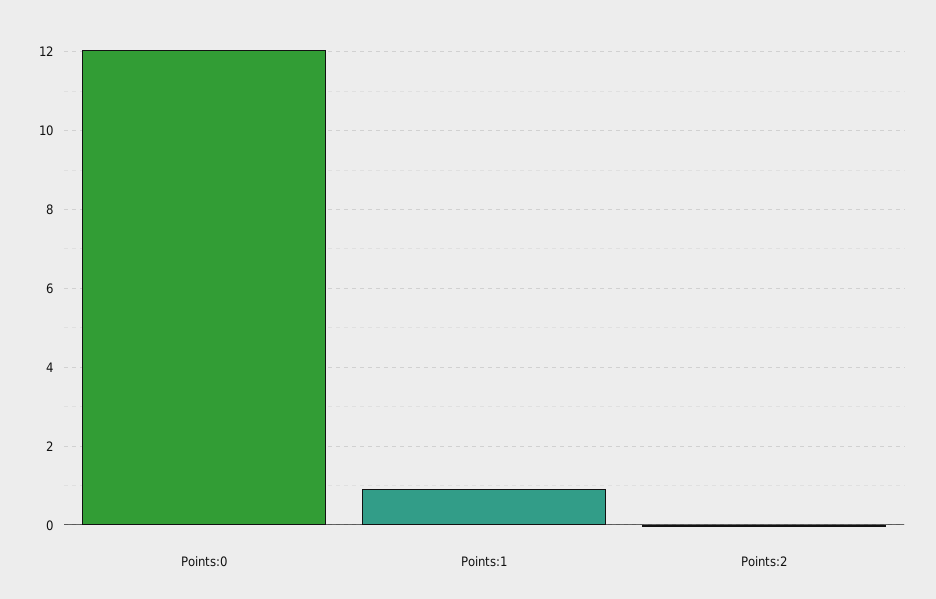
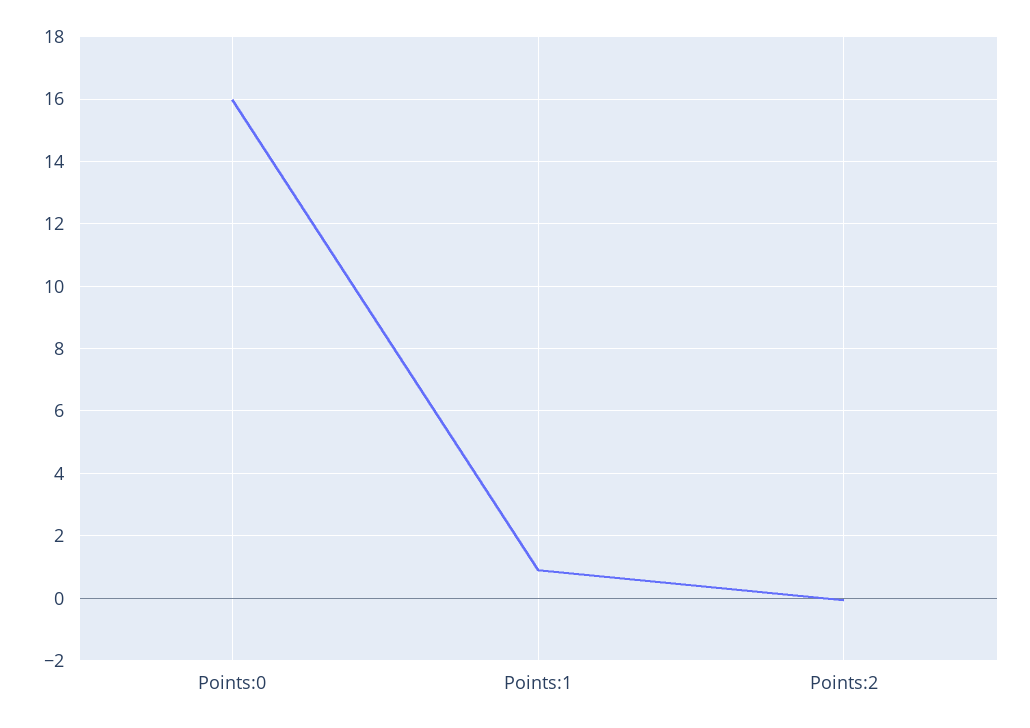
  {
-   "Points:0": 12,
+   "Points:0": 16,
    "Points:1": 1,
    "Points:2": 0
  }

